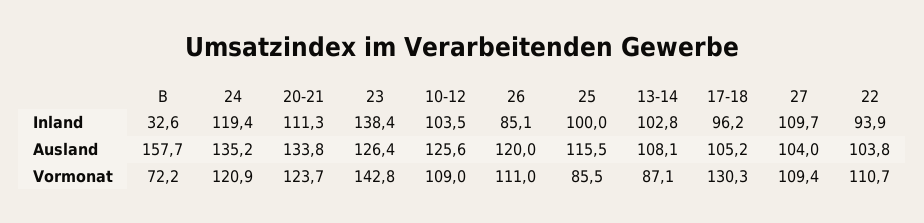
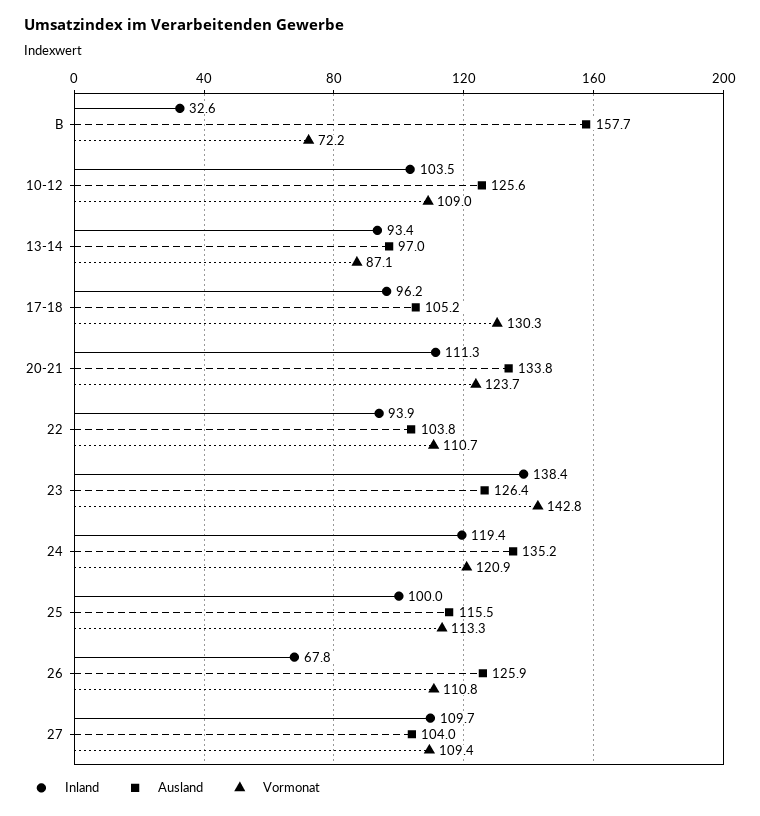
  {
    "Inland": {
      "B": 32.6,
      "24": 119.4,
      "20-21": 111.3,
      "23": 138.4,
      "10-12": 103.5,
-     "26": 85.1,
+     "26": 67.8,
      "25": 100,
-     "13-14": 102.8,
+     "13-14": 93.4,
      "17-18": 96.2,
      "27": 109.7,
      "22": 93.9
    },
    "Ausland": {
      "B": 157.7,
      "24": 135.2,
      "20-21": 133.8,
      "23": 126.4,
      "10-12": 125.6,
-     "26": 120,
+     "26": 125.9,
      "25": 115.5,
-     "13-14": 108.1,
+     "13-14": 97,
      "17-18": 105.2,
      "27": 104,
      "22": 103.8
    },
    "Vormonat": {
      "B": 72.2,
      "24": 120.9,
      "20-21": 123.7,
      "23": 142.8,
      "10-12": 109,
-     "26": 111,
+     "26": 110.8,
-     "25": 85.5,
+     "25": 113.3,
      "13-14": 87.1,
      "17-18": 130.3,
      "27": 109.4,
      "22": 110.7
    }
  }

